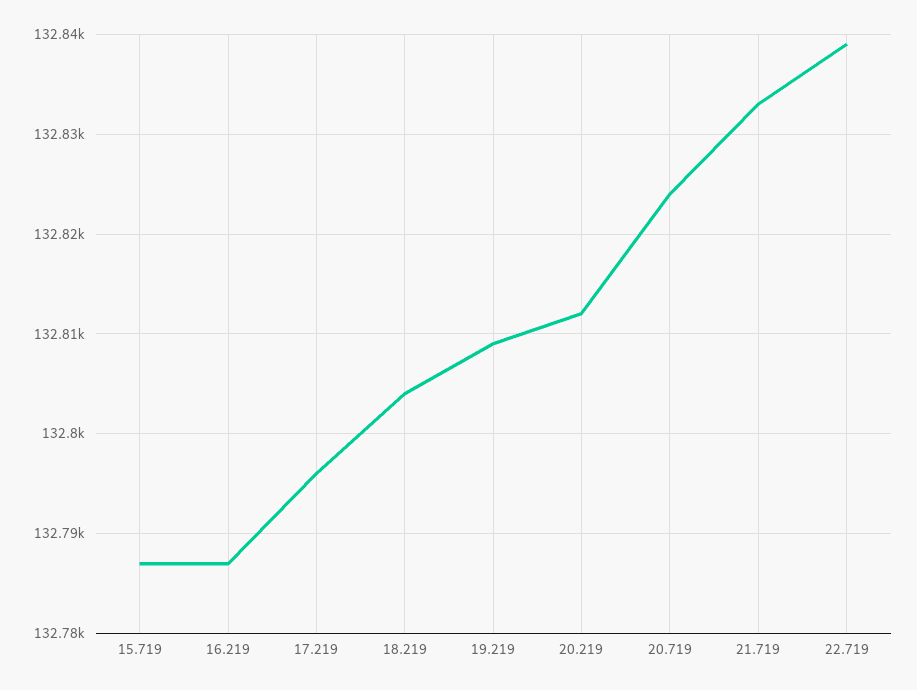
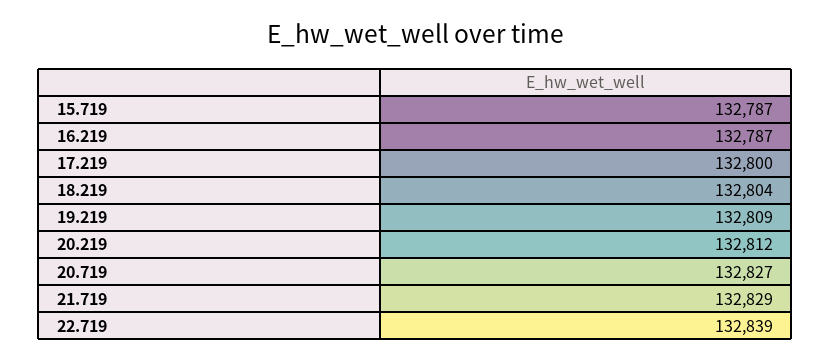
  {
    "15.719": 132787,
    "16.219": 132787,
-   "17.219": 132796,
+   "17.219": 132800,
    "18.219": 132804,
    "19.219": 132809,
    "20.219": 132812,
-   "20.719": 132824,
+   "20.719": 132827,
-   "21.719": 132833,
+   "21.719": 132829,
    "22.719": 132839
  }

